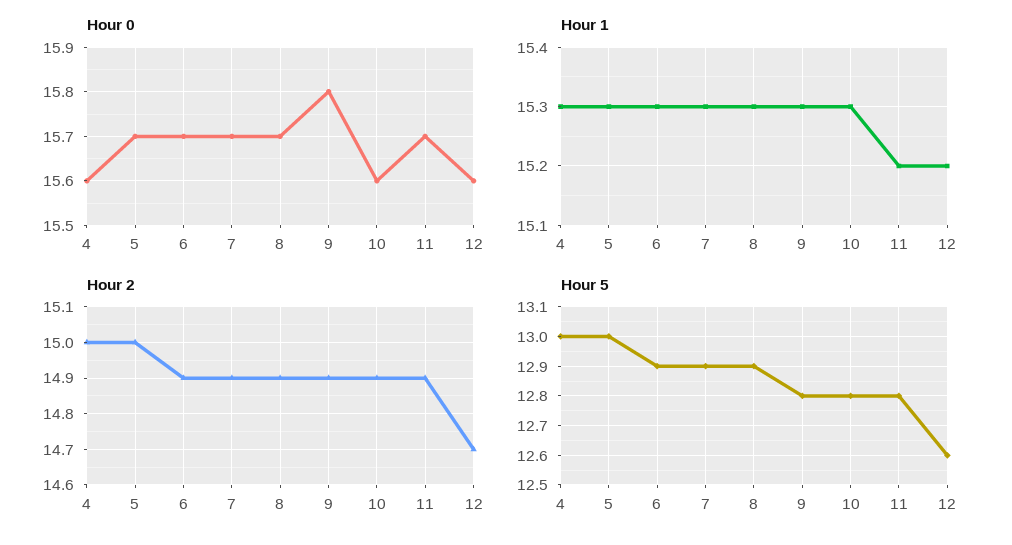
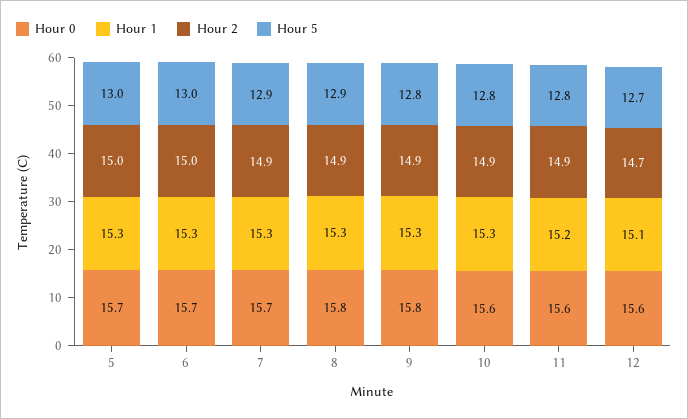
  {
    "Hour 0": {
-     "4": 15.6,
      "5": 15.7,
      "6": 15.7,
      "7": 15.7,
-     "8": 15.7,
+     "8": 15.8,
      "9": 15.8,
      "10": 15.6,
-     "11": 15.7,
+     "11": 15.6,
      "12": 15.6
    },
    "Hour 1": {
-     "4": 15.3,
      "5": 15.3,
      "6": 15.3,
      "7": 15.3,
      "8": 15.3,
      "9": 15.3,
      "10": 15.3,
      "11": 15.2,
-     "12": 15.2
+     "12": 15.1
    },
    "Hour 2": {
-     "4": 15,
      "5": 15,
-     "6": 14.9,
+     "6": 15,
      "7": 14.9,
      "8": 14.9,
      "9": 14.9,
      "10": 14.9,
      "11": 14.9,
      "12": 14.7
    },
    "Hour 5": {
-     "4": 13,
      "5": 13,
-     "6": 12.9,
+     "6": 13,
      "7": 12.9,
      "8": 12.9,
      "9": 12.8,
      "10": 12.8,
      "11": 12.8,
-     "12": 12.6
+     "12": 12.7
    }
  }

